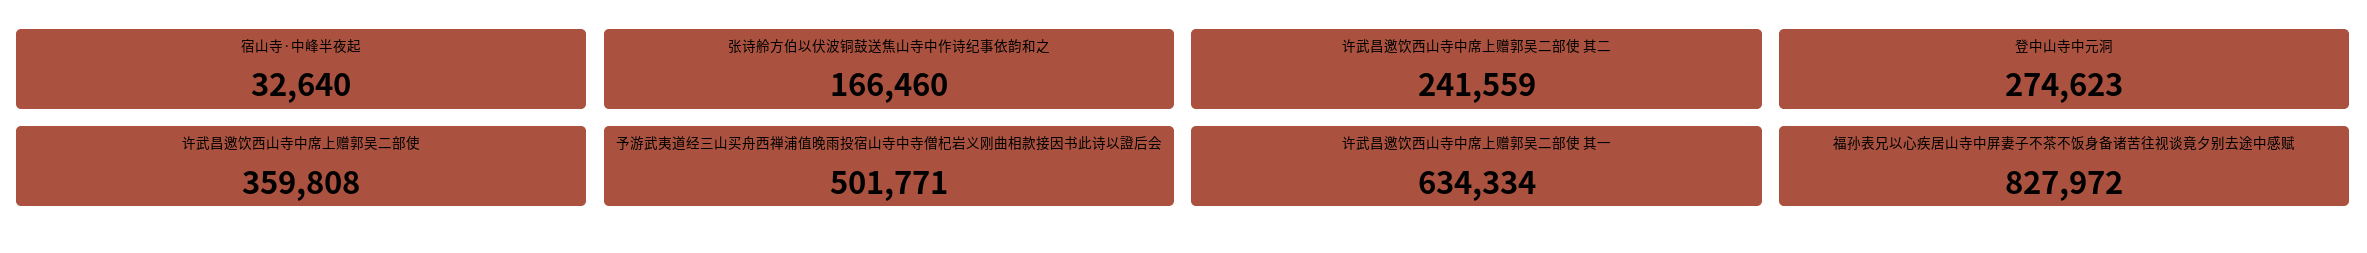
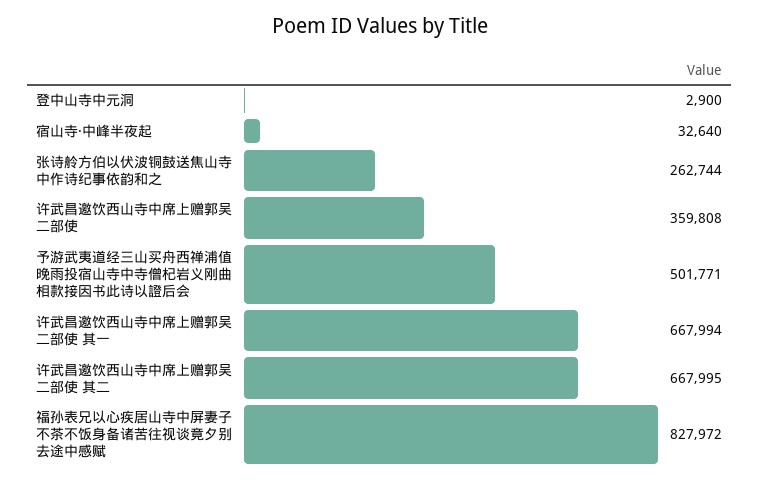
  {
    "宿山寺·中峰半夜起": 32640,
-   "张诗舲方伯以伏波铜鼓送焦山寺中作诗纪事依韵和之": 166460,
+   "张诗舲方伯以伏波铜鼓送焦山寺中作诗纪事依韵和之": 262744,
-   "许武昌邀饮西山寺中席上赠郭吴二部使 其二": 241559,
+   "许武昌邀饮西山寺中席上赠郭吴二部使 其二": 667995,
-   "登中山寺中元洞": 274623,
+   "登中山寺中元洞": 2900,
    "许武昌邀饮西山寺中席上赠郭吴二部使": 359808,
    "予游武夷道经三山买舟西禅浦值晚雨投宿山寺中寺僧杞岩义刚曲相款接因书此诗以證后会": 501771,
-   "许武昌邀饮西山寺中席上赠郭吴二部使 其一": 634334,
+   "许武昌邀饮西山寺中席上赠郭吴二部使 其一": 667994,
    "福孙表兄以心疾居山寺中屏妻子不茶不饭身备诸苦往视谈竟夕别去途中感赋": 827972
  }

